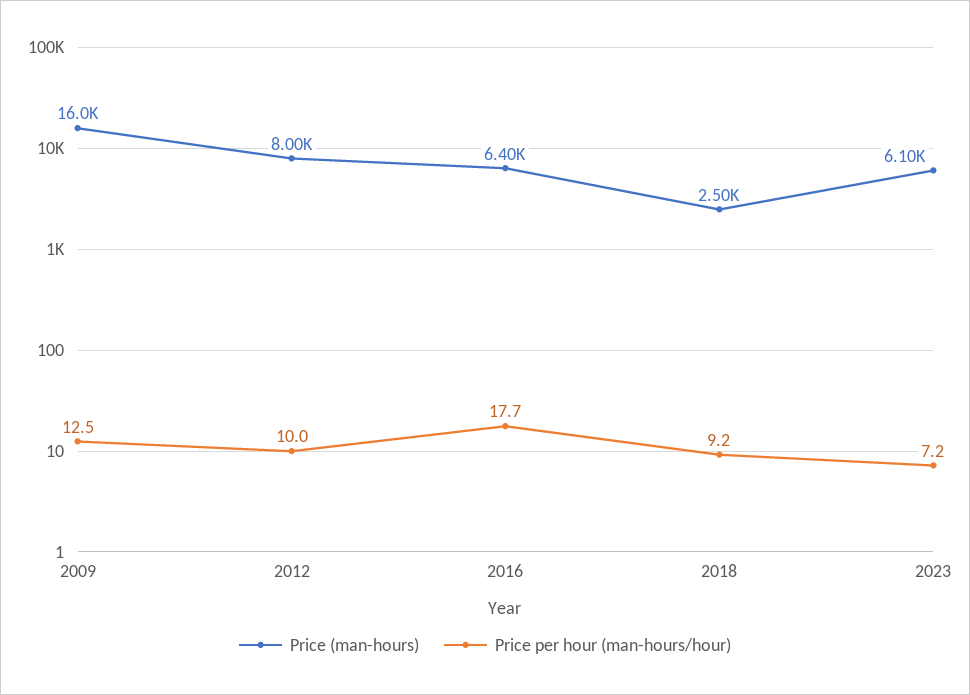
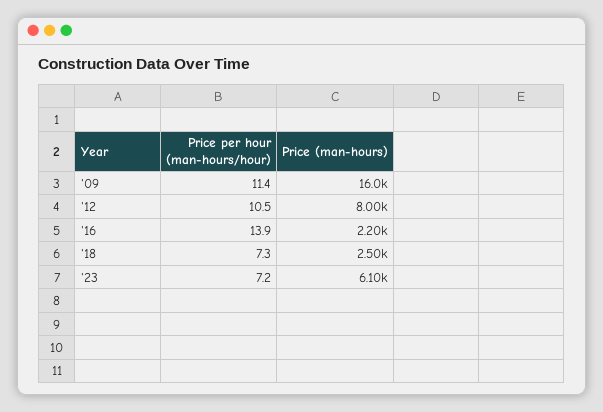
  {
    "Price (man-hours)": {
      "2009": 16000,
      "2012": 8000,
-     "2016": 6400,
+     "2016": 2200,
      "2018": 2500,
      "2023": 6100
    },
    "Price per hour (man-hours/hour)": {
-     "2009": 12.5,
+     "2009": 11.4,
-     "2012": 10,
+     "2012": 10.5,
-     "2016": 17.7,
+     "2016": 13.9,
-     "2018": 9.2,
+     "2018": 7.3,
      "2023": 7.2
    }
  }

